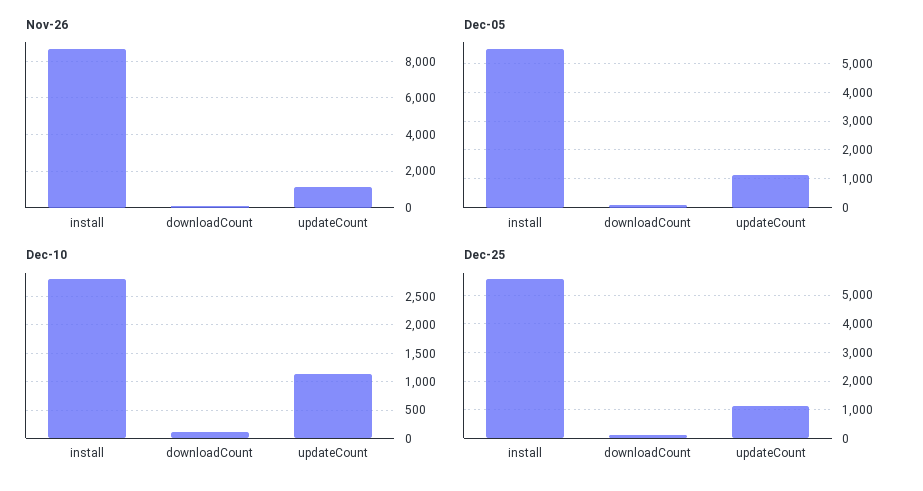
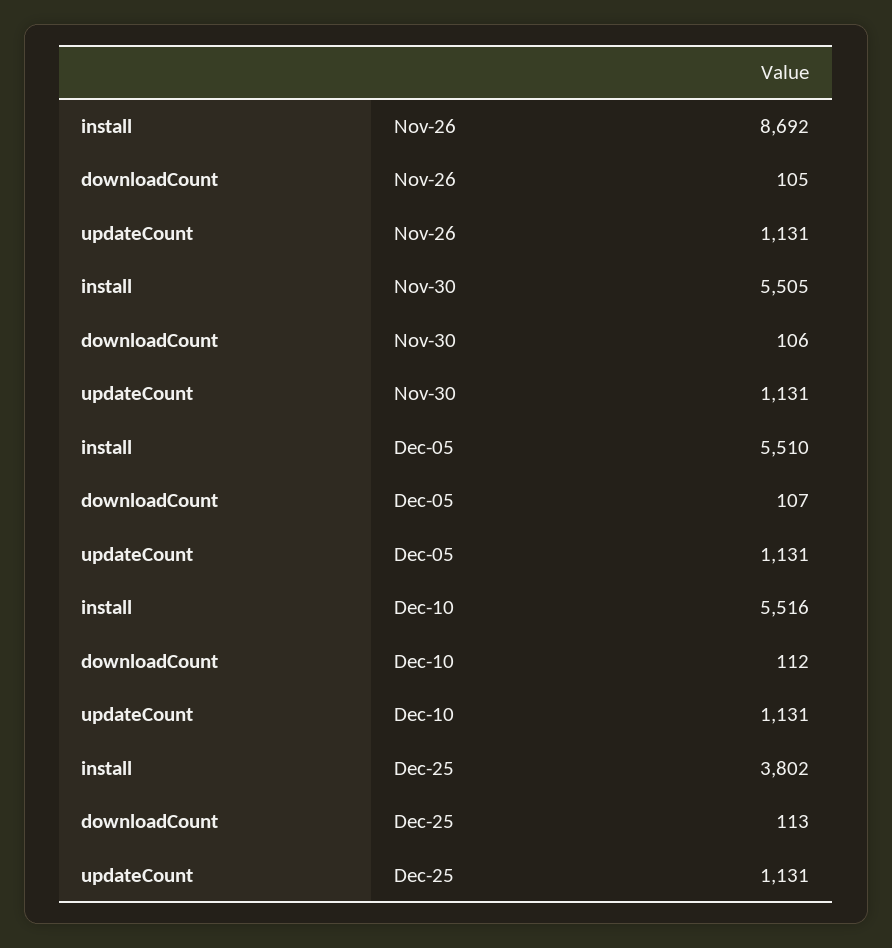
  {
    "Nov-26": {
      "install": 8692,
      "downloadCount": 105,
      "updateCount": 1131
    },
    "Dec-05": {
      "install": 5510,
      "downloadCount": 107,
      "updateCount": 1131
    },
    "Dec-10": {
-     "install": 2750,
+     "install": 5516,
      "downloadCount": 112,
      "updateCount": 1131
    },
    "Dec-25": {
-     "install": 5500,
+     "install": 3802,
      "downloadCount": 113,
      "updateCount": 1131
-   }
+   },
+   "Nov-30": {
+     "install": 5505,
+     "downloadCount": 106,
+     "updateCount": 1131
+   }
  }

